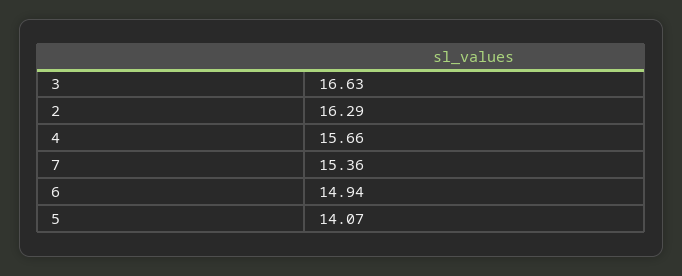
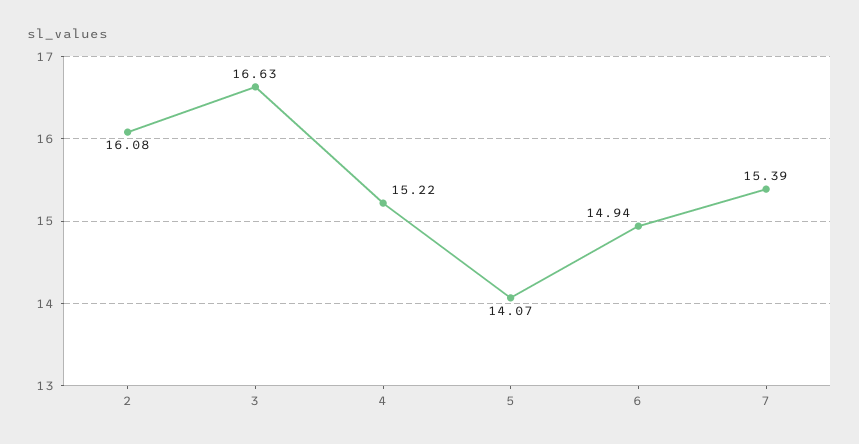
  {
    "3": 16.63,
-   "2": 16.29,
+   "2": 16.08,
-   "4": 15.66,
+   "4": 15.22,
-   "7": 15.36,
+   "7": 15.39,
    "6": 14.94,
    "5": 14.07
  }

